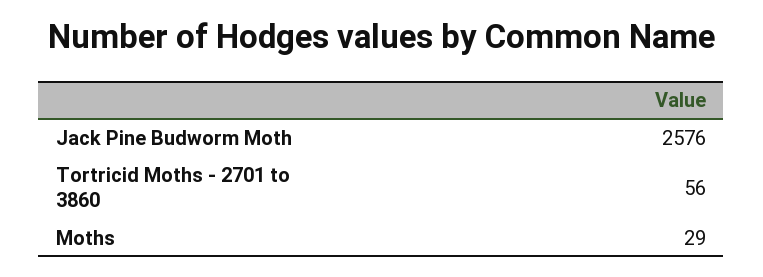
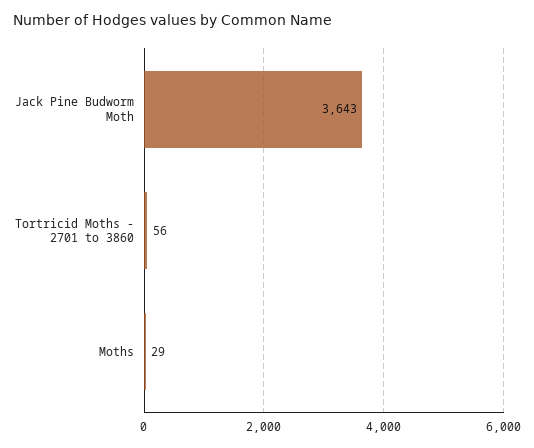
  {
-   "Jack Pine Budworm Moth": 2576,
+   "Jack Pine Budworm Moth": 3643,
    "Tortricid Moths - 2701 to 3860": 56,
    "Moths": 29
  }

